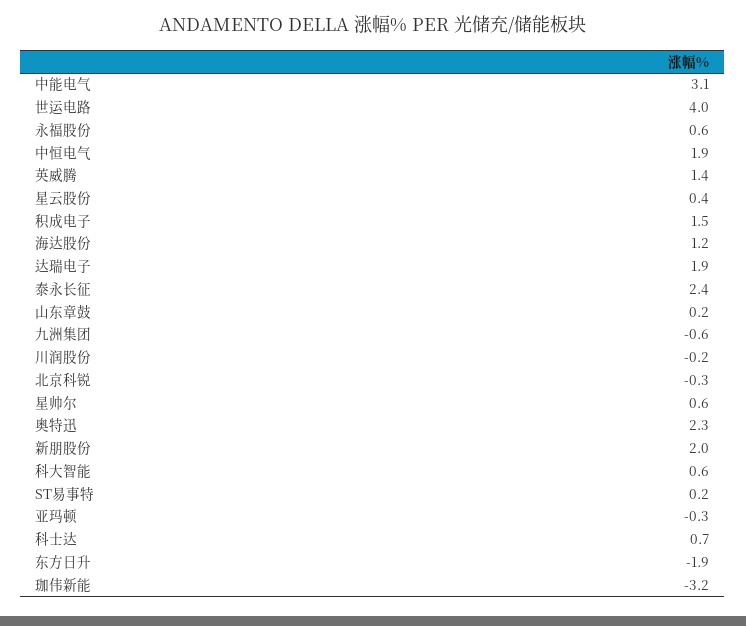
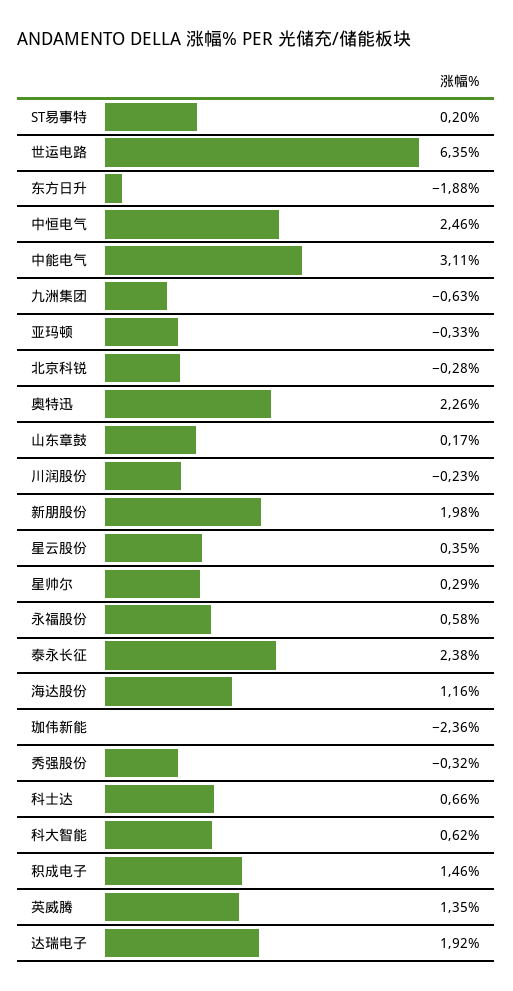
  {
    "中能电气": 3.11,
-   "世运电路": 4,
+   "世运电路": 6.35,
    "永福股份": 0.58,
-   "中恒电气": 1.9,
+   "中恒电气": 2.46,
    "英威腾": 1.35,
    "星云股份": 0.35,
    "积成电子": 1.46,
    "海达股份": 1.16,
    "达瑞电子": 1.92,
    "泰永长征": 2.38,
    "山东章鼓": 0.17,
    "九洲集团": -0.63,
    "川润股份": -0.23,
    "北京科锐": -0.28,
-   "星帅尔": 0.6,
+   "星帅尔": 0.29,
    "奥特迅": 2.26,
    "新朋股份": 1.98,
    "科大智能": 0.62,
    "ST易事特": 0.2,
    "亚玛顿": -0.33,
    "科士达": 0.66,
    "东方日升": -1.88,
-   "珈伟新能": -3.2
+   "珈伟新能": -2.36,
+   "秀强股份": -0.32
  }

